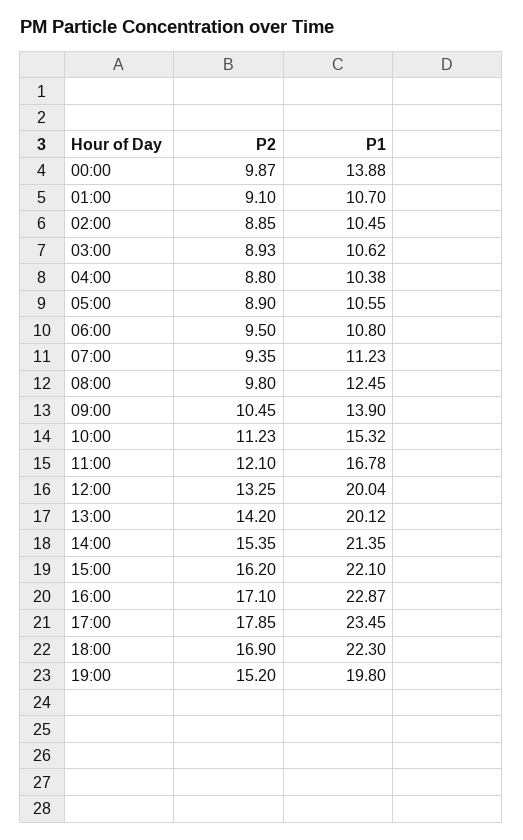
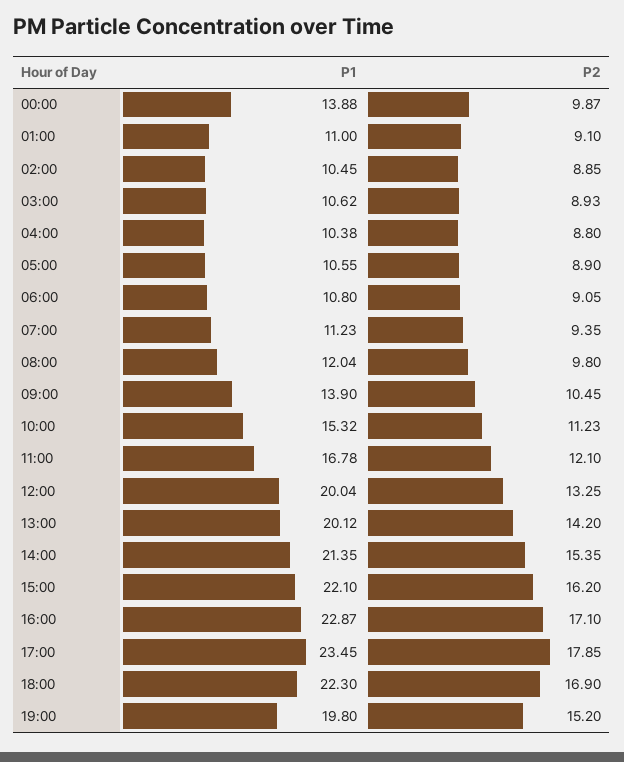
  {
    "P2": {
      "00:00": 9.87,
      "01:00": 9.1,
      "02:00": 8.85,
      "03:00": 8.93,
      "04:00": 8.8,
      "05:00": 8.9,
-     "06:00": 9.5,
+     "06:00": 9.05,
      "07:00": 9.35,
      "08:00": 9.8,
      "09:00": 10.45,
      "10:00": 11.23,
      "11:00": 12.1,
      "12:00": 13.25,
      "13:00": 14.2,
      "14:00": 15.35,
      "15:00": 16.2,
      "16:00": 17.1,
      "17:00": 17.85,
      "18:00": 16.9,
      "19:00": 15.2
    },
    "P1": {
      "00:00": 13.88,
-     "01:00": 10.7,
+     "01:00": 11,
      "02:00": 10.45,
      "03:00": 10.62,
      "04:00": 10.38,
      "05:00": 10.55,
      "06:00": 10.8,
      "07:00": 11.23,
-     "08:00": 12.45,
+     "08:00": 12.04,
      "09:00": 13.9,
      "10:00": 15.32,
      "11:00": 16.78,
      "12:00": 20.04,
      "13:00": 20.12,
      "14:00": 21.35,
      "15:00": 22.1,
      "16:00": 22.87,
      "17:00": 23.45,
      "18:00": 22.3,
      "19:00": 19.8
    }
  }

